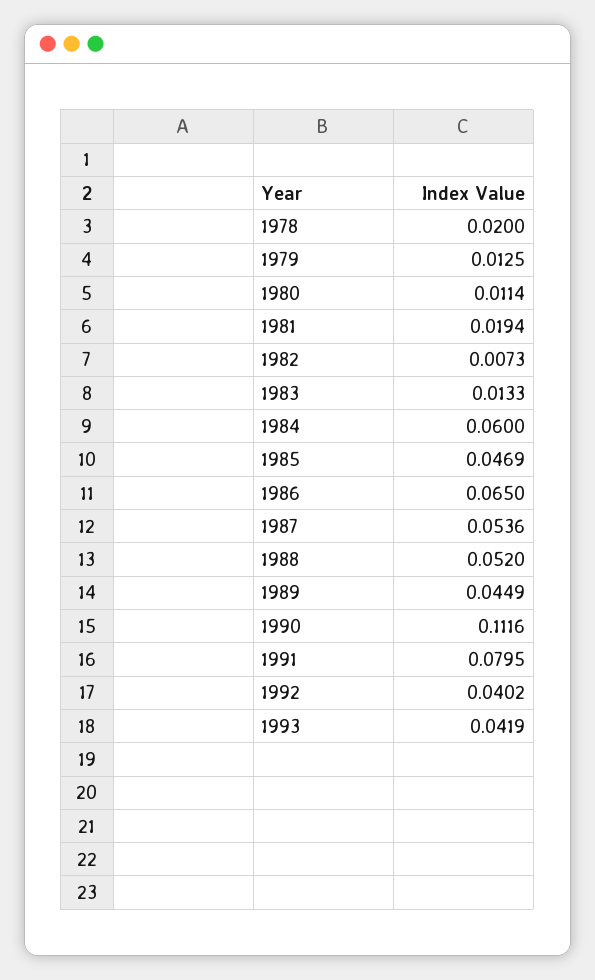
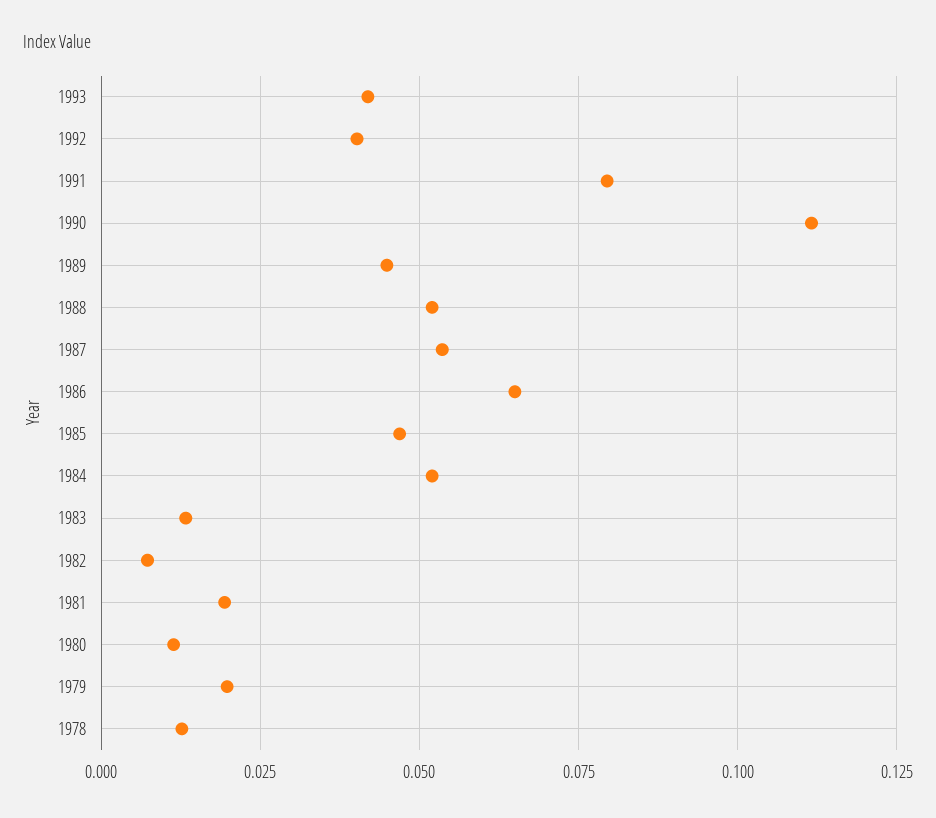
  {
-   "1978": 0.02,
+   "1978": 0.0125,
-   "1979": 0.0125,
+   "1979": 0.02,
    "1980": 0.0114,
    "1981": 0.0194,
    "1982": 0.0073,
    "1983": 0.0133,
-   "1984": 0.06,
+   "1984": 0.0525,
    "1985": 0.0469,
    "1986": 0.065,
    "1987": 0.0536,
    "1988": 0.052,
    "1989": 0.0449,
    "1990": 0.1116,
    "1991": 0.0795,
    "1992": 0.0402,
    "1993": 0.0419
  }

